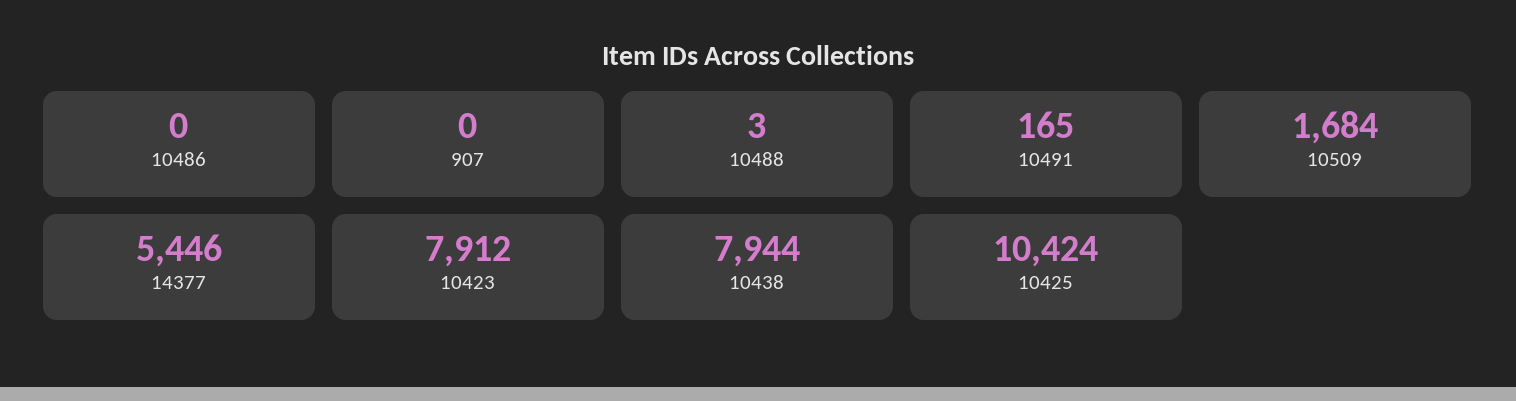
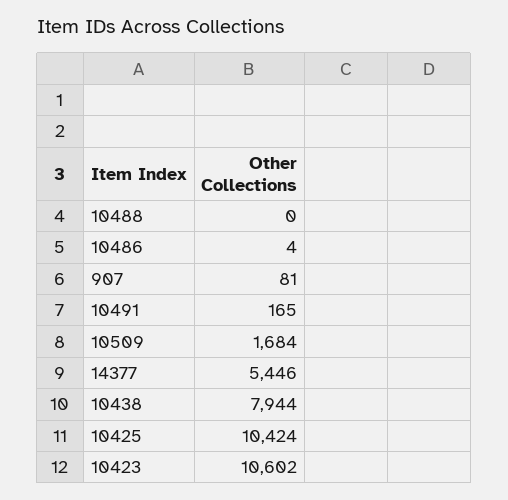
  {
-   "10486": 0,
+   "10486": 4,
-   "907": 0,
+   "907": 81,
-   "10488": 3,
+   "10488": 0,
    "10491": 165,
    "10509": 1684,
    "14377": 5446,
-   "10423": 7912,
+   "10423": 10602,
    "10438": 7944,
    "10425": 10424
  }

